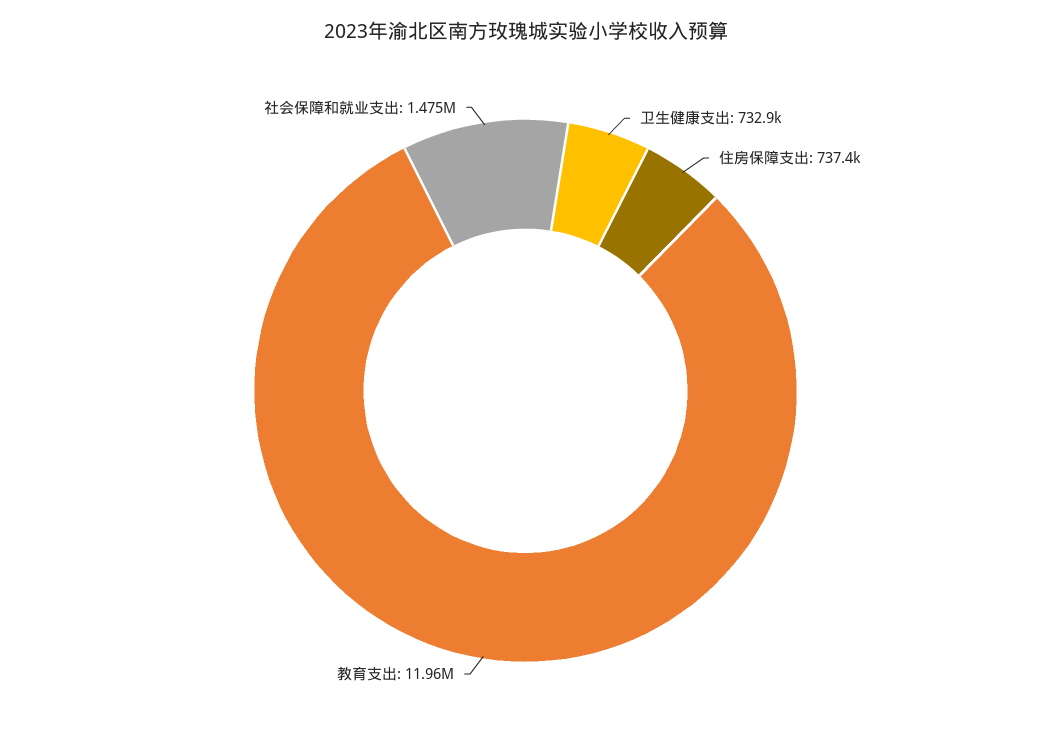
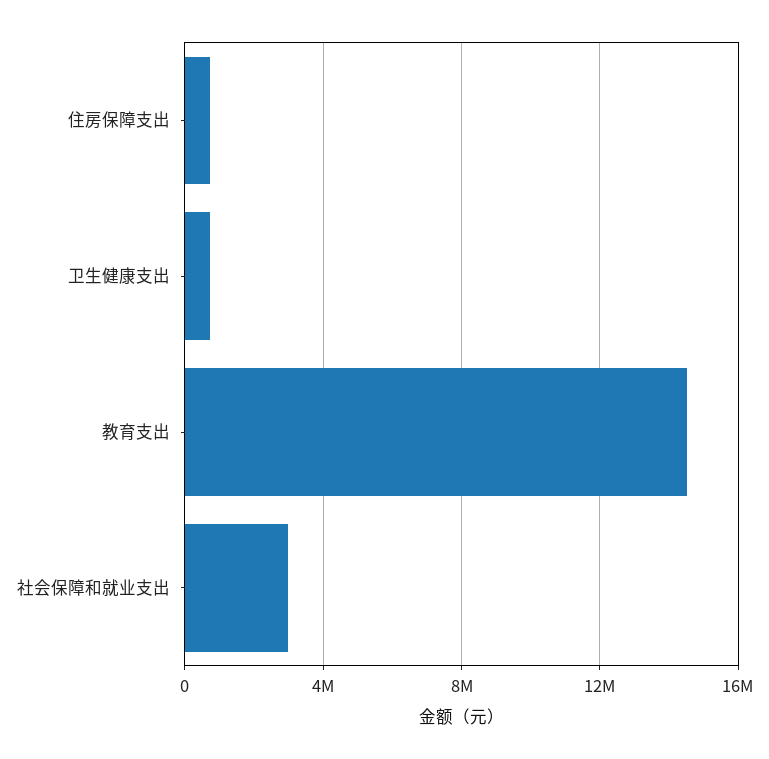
  {
    "卫生健康支出": 732900,
    "住房保障支出": 737400,
-   "教育支出": 11960000,
+   "教育支出": 14500000,
-   "社会保障和就业支出": 1475000
+   "社会保障和就业支出": 3000000
  }

